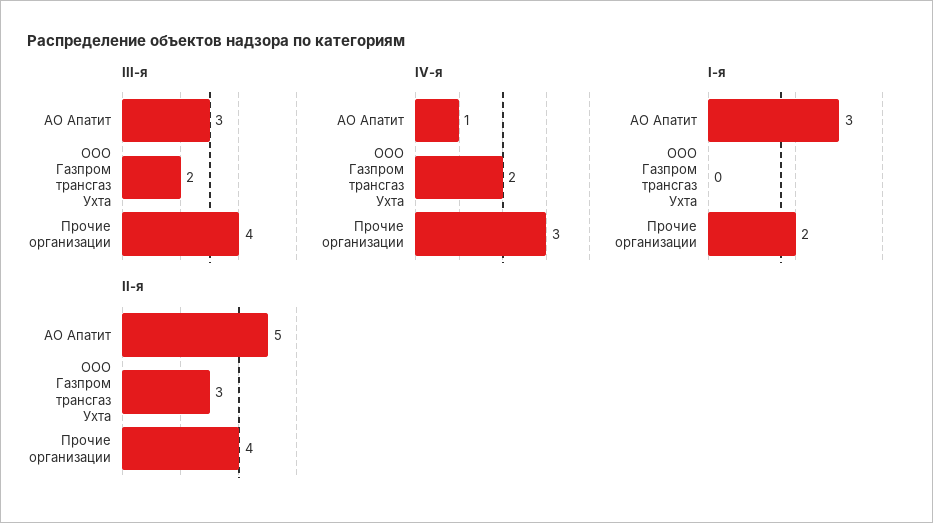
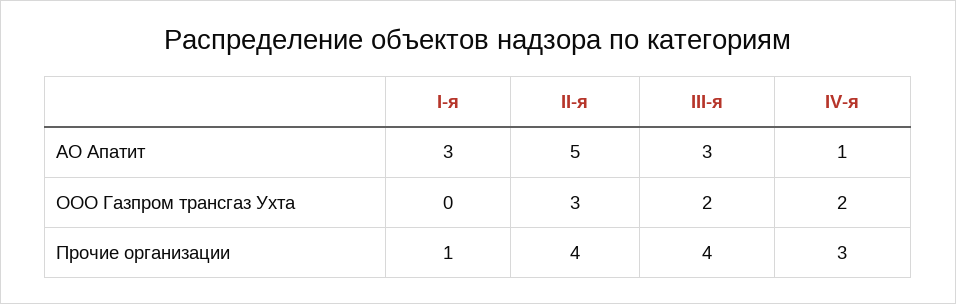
  {
    "III-я": {
      "АО Апатит": 3,
      "ООО Газпром трансгаз Ухта": 2,
      "Прочие организации": 4
    },
    "IV-я": {
      "АО Апатит": 1,
      "ООО Газпром трансгаз Ухта": 2,
      "Прочие организации": 3
    },
    "I-я": {
      "АО Апатит": 3,
      "ООО Газпром трансгаз Ухта": 0,
-     "Прочие организации": 2
+     "Прочие организации": 1
    },
    "II-я": {
      "АО Апатит": 5,
      "ООО Газпром трансгаз Ухта": 3,
      "Прочие организации": 4
    }
  }

